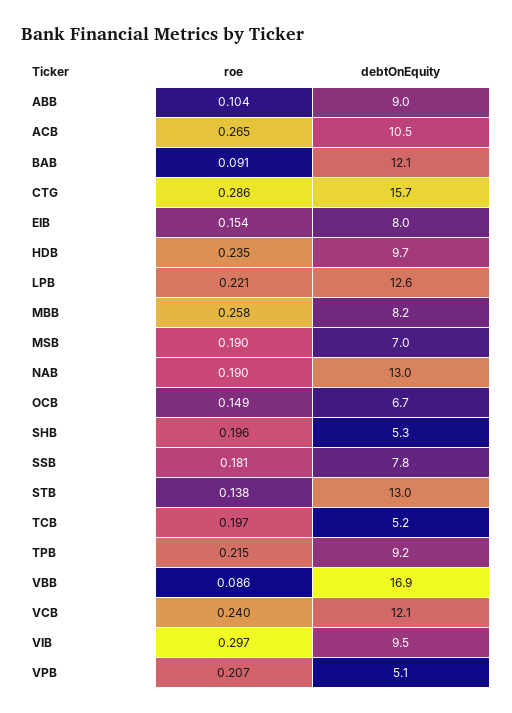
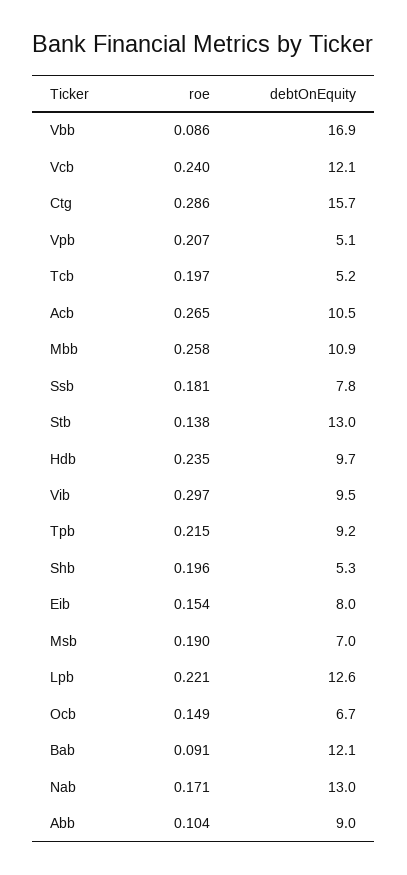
  {
    "roe": {
      "ABB": 0.104,
      "ACB": 0.265,
      "BAB": 0.091,
      "CTG": 0.286,
      "EIB": 0.154,
      "HDB": 0.235,
      "LPB": 0.221,
      "MBB": 0.258,
      "MSB": 0.19,
-     "NAB": 0.19,
+     "NAB": 0.171,
      "OCB": 0.149,
      "SHB": 0.196,
      "SSB": 0.181,
      "STB": 0.138,
      "TCB": 0.197,
      "TPB": 0.215,
      "VBB": 0.086,
      "VCB": 0.24,
      "VIB": 0.297,
      "VPB": 0.207
    },
    "debtOnEquity": {
      "ABB": 9,
      "ACB": 10.5,
      "BAB": 12.1,
      "CTG": 15.7,
      "EIB": 8,
      "HDB": 9.7,
      "LPB": 12.6,
-     "MBB": 8.2,
+     "MBB": 10.9,
      "MSB": 7,
      "NAB": 13,
      "OCB": 6.7,
      "SHB": 5.3,
      "SSB": 7.8,
      "STB": 13,
      "TCB": 5.2,
      "TPB": 9.2,
      "VBB": 16.9,
      "VCB": 12.1,
      "VIB": 9.5,
      "VPB": 5.1
    }
  }

